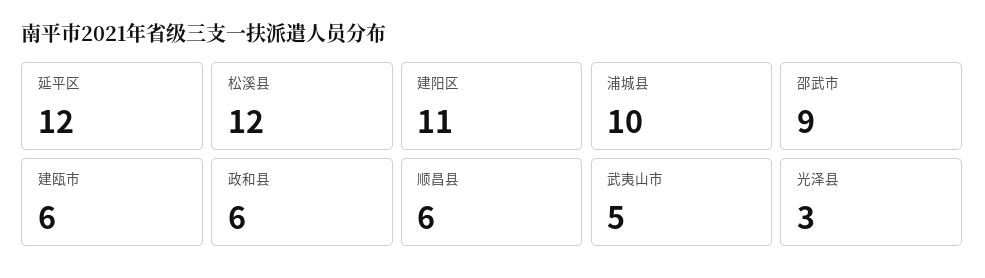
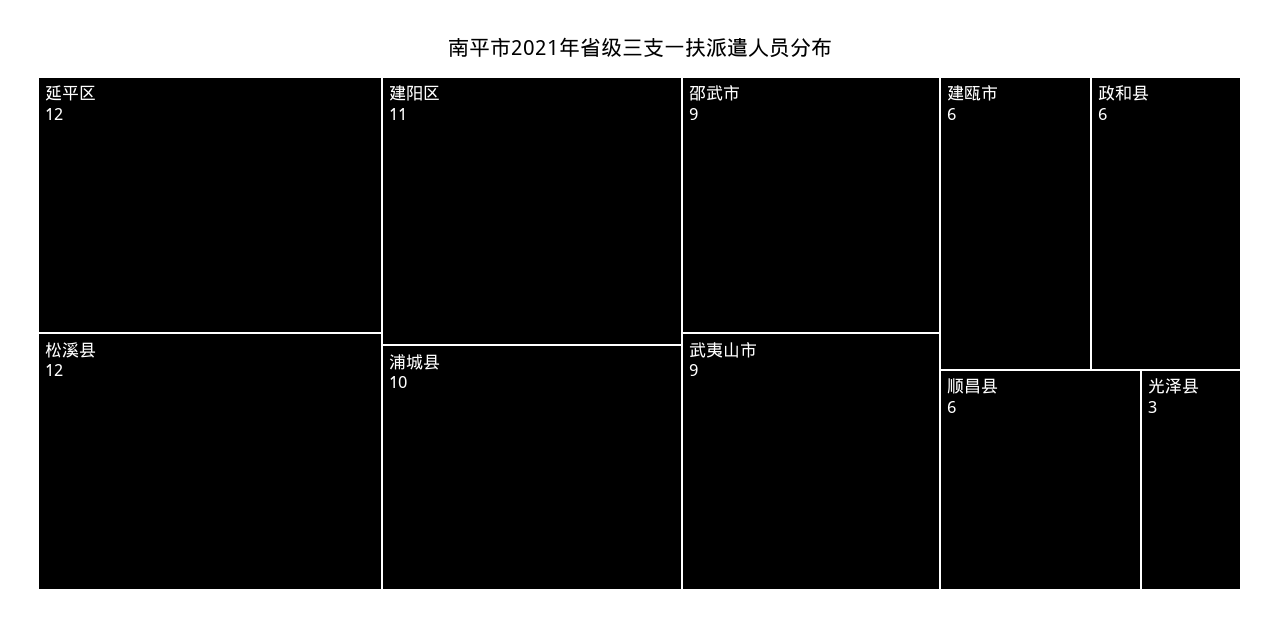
  {
    "延平区": 12,
    "松溪县": 12,
    "建阳区": 11,
    "浦城县": 10,
    "邵武市": 9,
    "建瓯市": 6,
    "政和县": 6,
    "顺昌县": 6,
-   "武夷山市": 5,
+   "武夷山市": 9,
    "光泽县": 3
  }

